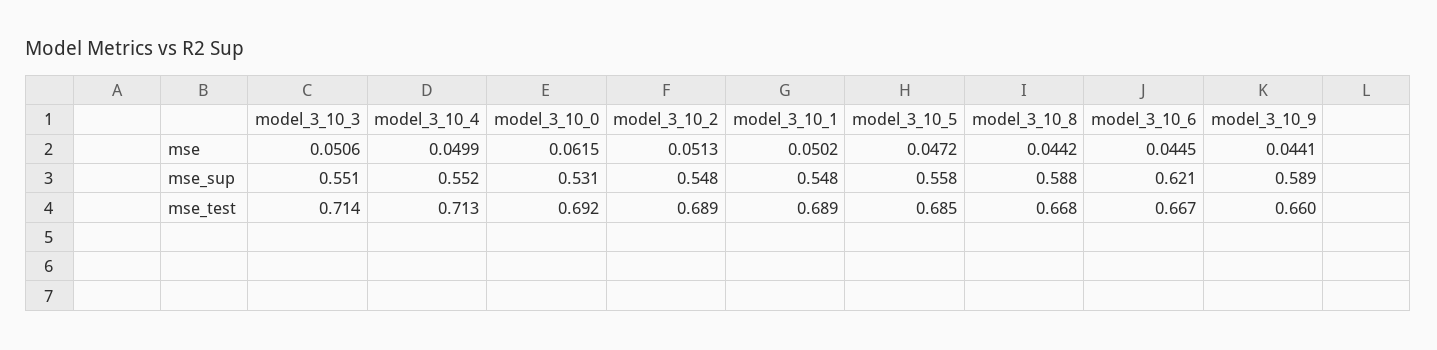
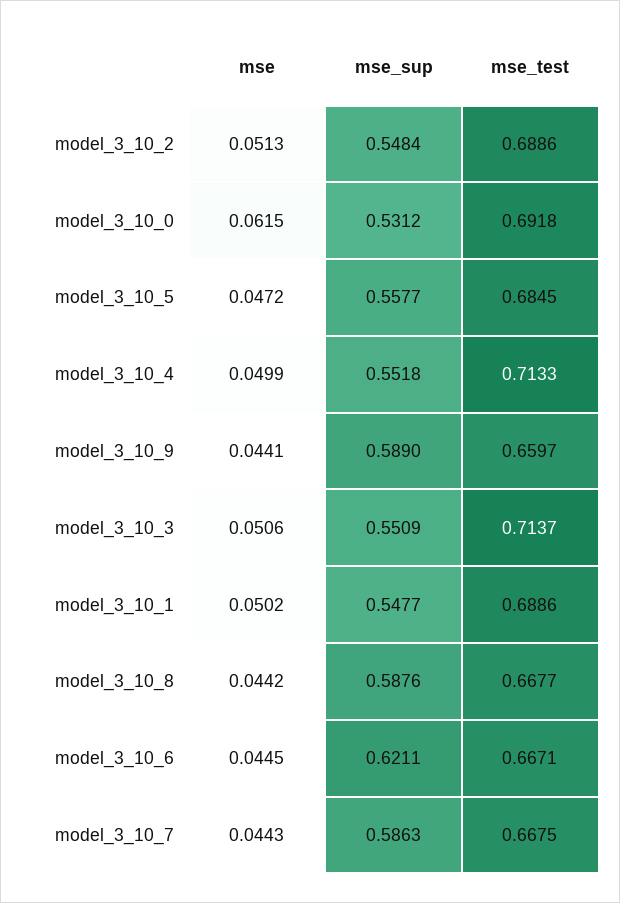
  {
    "model_3_10_3": {
      "mse": 0.0506,
      "mse_sup": 0.5509,
      "mse_test": 0.7137
    },
    "model_3_10_4": {
      "mse": 0.0499,
      "mse_sup": 0.5518,
      "mse_test": 0.7133
    },
    "model_3_10_0": {
      "mse": 0.0615,
      "mse_sup": 0.5312,
      "mse_test": 0.6918
    },
    "model_3_10_2": {
      "mse": 0.0513,
      "mse_sup": 0.5484,
      "mse_test": 0.6886
    },
    "model_3_10_1": {
      "mse": 0.0502,
      "mse_sup": 0.5477,
      "mse_test": 0.6886
    },
    "model_3_10_5": {
      "mse": 0.0472,
      "mse_sup": 0.5577,
      "mse_test": 0.6845
    },
    "model_3_10_8": {
      "mse": 0.0442,
      "mse_sup": 0.5876,
      "mse_test": 0.6677
    },
    "model_3_10_6": {
      "mse": 0.0445,
      "mse_sup": 0.6211,
      "mse_test": 0.6671
    },
    "model_3_10_9": {
      "mse": 0.0441,
      "mse_sup": 0.589,
      "mse_test": 0.6597
-   }
+   },
+   "model_3_10_7": {
+     "mse": 0.0443,
+     "mse_sup": 0.5863,
+     "mse_test": 0.6675
+   }
  }

